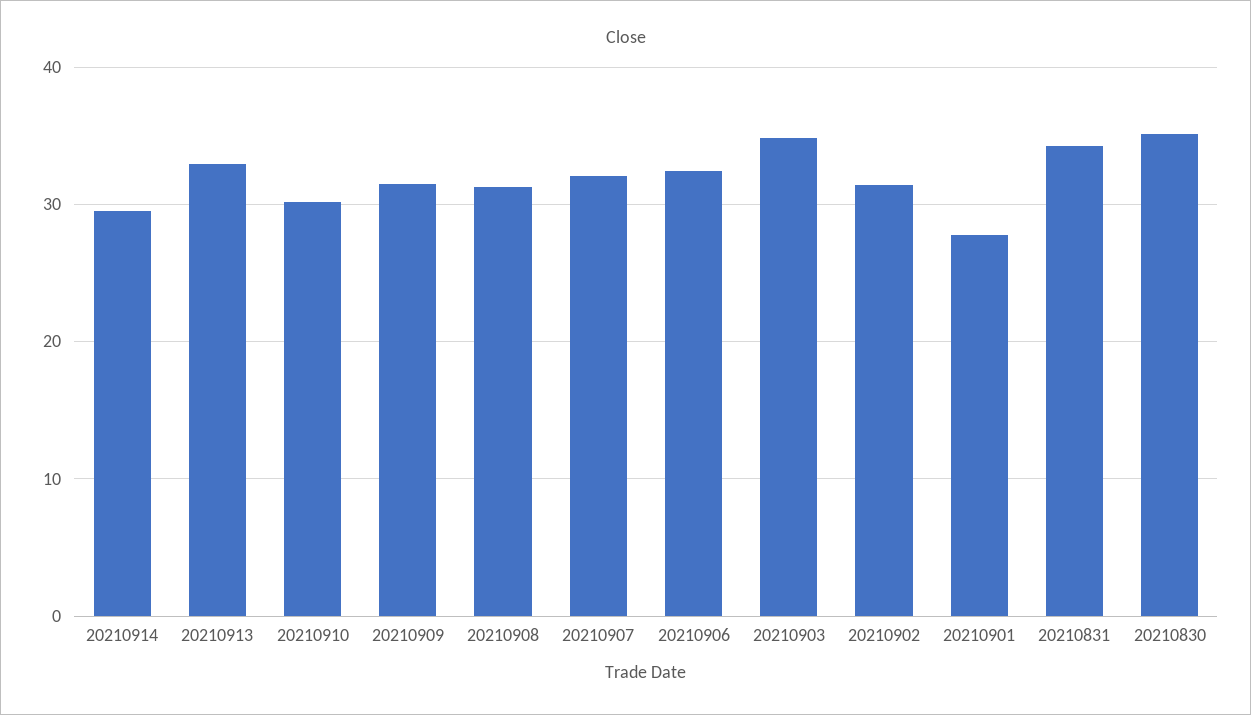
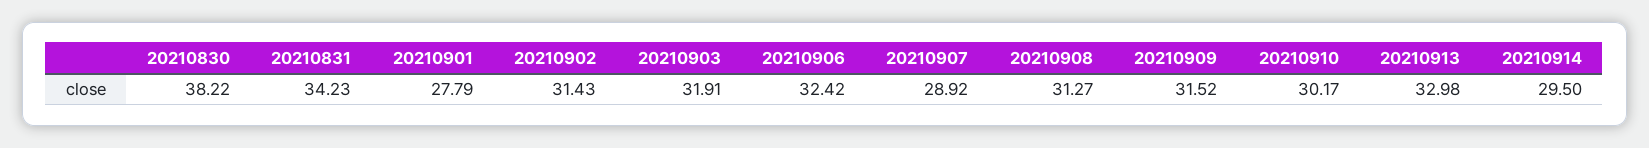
  {
    "20210914": 29.5,
    "20210913": 32.98,
    "20210910": 30.17,
    "20210909": 31.52,
    "20210908": 31.27,
-   "20210907": 32,
+   "20210907": 28.92,
    "20210906": 32.42,
-   "20210903": 35,
+   "20210903": 31.91,
    "20210902": 31.43,
    "20210901": 27.79,
    "20210831": 34.23,
-   "20210830": 35
+   "20210830": 38.22
  }

